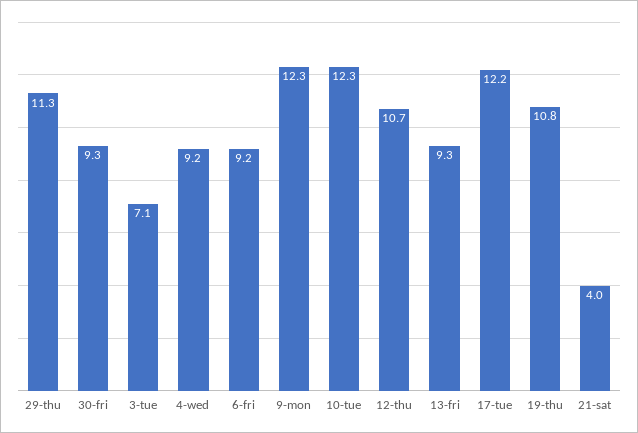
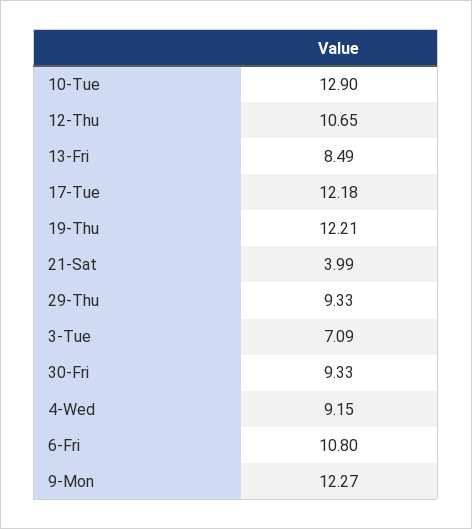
  {
-   "29-thu": 11.3,
+   "29-thu": 9.33,
    "30-fri": 9.33,
    "3-tue": 7.09,
    "4-wed": 9.15,
-   "6-fri": 9.2,
+   "6-fri": 10.8,
    "9-mon": 12.27,
-   "10-tue": 12.3,
+   "10-tue": 12.9,
    "12-thu": 10.65,
-   "13-fri": 9.3,
+   "13-fri": 8.49,
    "17-tue": 12.18,
-   "19-thu": 10.8,
+   "19-thu": 12.21,
    "21-sat": 3.99
  }

